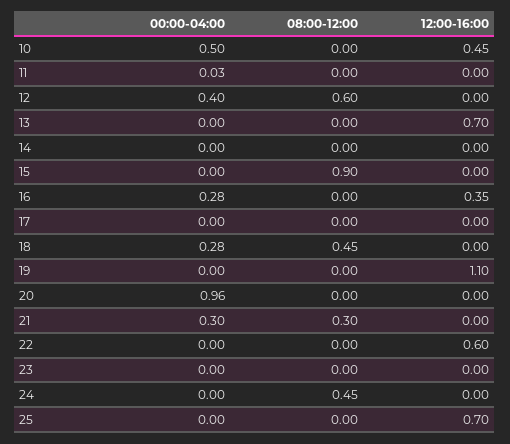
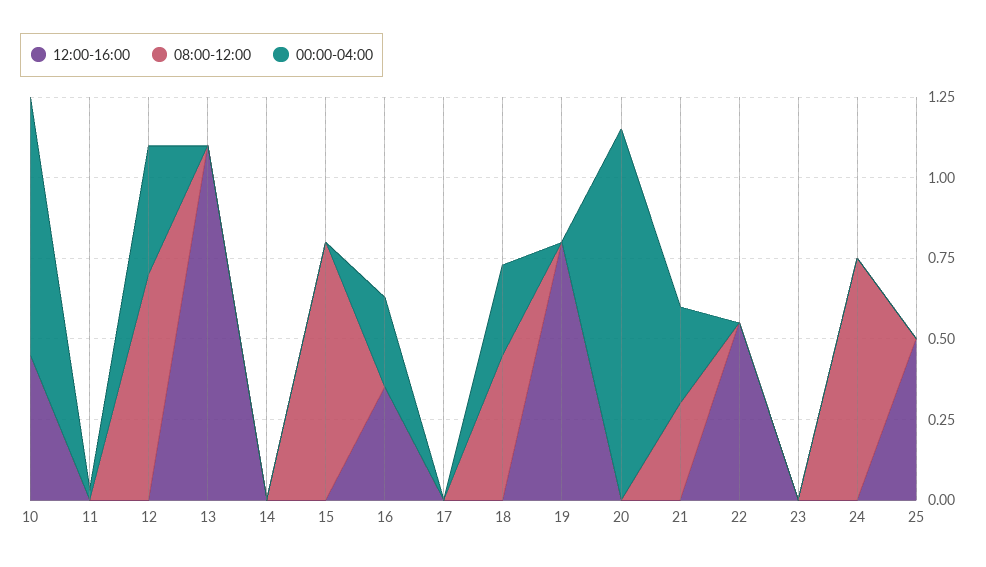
  {
    "00:00-04:00": {
-     "10": 0.5,
+     "10": 0.8,
      "11": 0.03,
      "12": 0.4,
      "13": 0,
      "14": 0,
      "15": 0,
      "16": 0.28,
      "17": 0,
      "18": 0.28,
      "19": 0,
-     "20": 0.96,
+     "20": 1.15,
      "21": 0.3,
      "22": 0,
      "23": 0,
      "24": 0,
      "25": 0
    },
    "08:00-12:00": {
      "10": 0,
      "11": 0,
-     "12": 0.6,
+     "12": 0.7,
      "13": 0,
      "14": 0,
-     "15": 0.9,
+     "15": 0.8,
      "16": 0,
      "17": 0,
      "18": 0.45,
      "19": 0,
      "20": 0,
      "21": 0.3,
      "22": 0,
      "23": 0,
-     "24": 0.45,
+     "24": 0.75,
      "25": 0
    },
    "12:00-16:00": {
      "10": 0.45,
      "11": 0,
      "12": 0,
-     "13": 0.7,
+     "13": 1.1,
      "14": 0,
      "15": 0,
      "16": 0.35,
      "17": 0,
      "18": 0,
-     "19": 1.1,
+     "19": 0.8,
      "20": 0,
      "21": 0,
-     "22": 0.6,
+     "22": 0.55,
      "23": 0,
      "24": 0,
-     "25": 0.7
+     "25": 0.5
    }
  }

